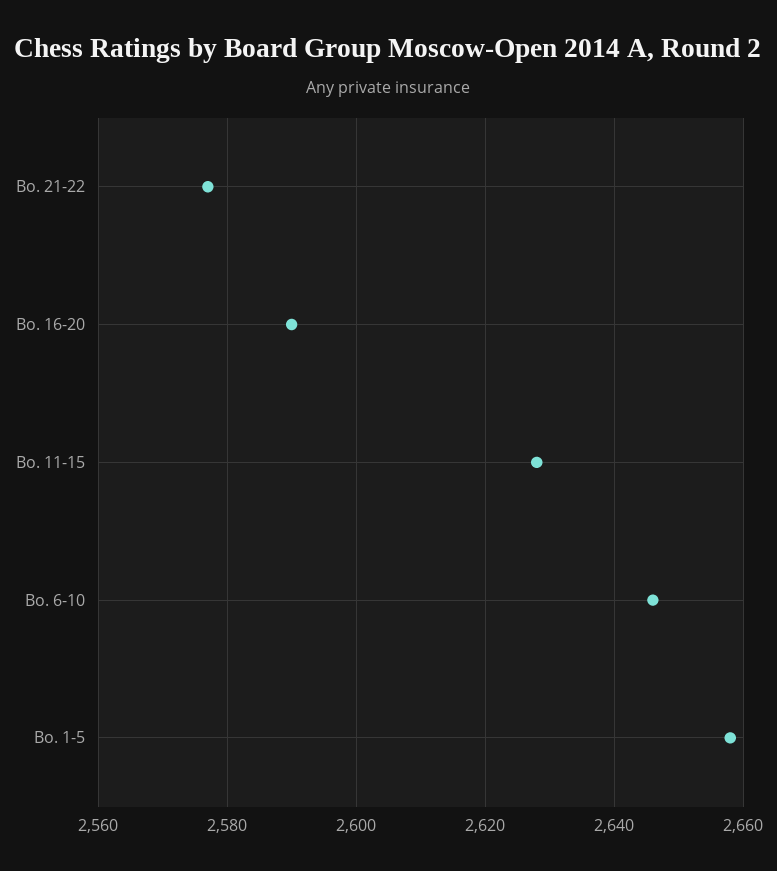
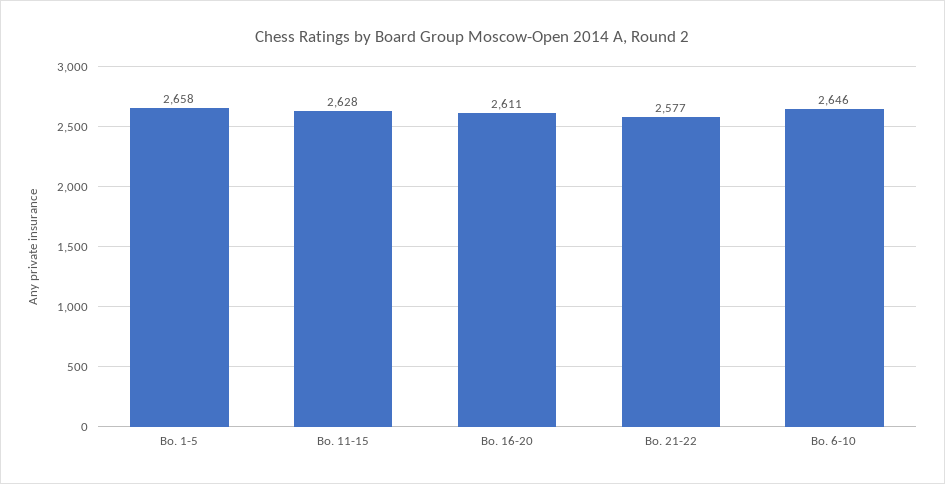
  {
    "Bo. 21-22": 2577,
-   "Bo. 16-20": 2590,
+   "Bo. 16-20": 2611,
    "Bo. 11-15": 2628,
    "Bo. 6-10": 2646,
    "Bo. 1-5": 2658
  }

